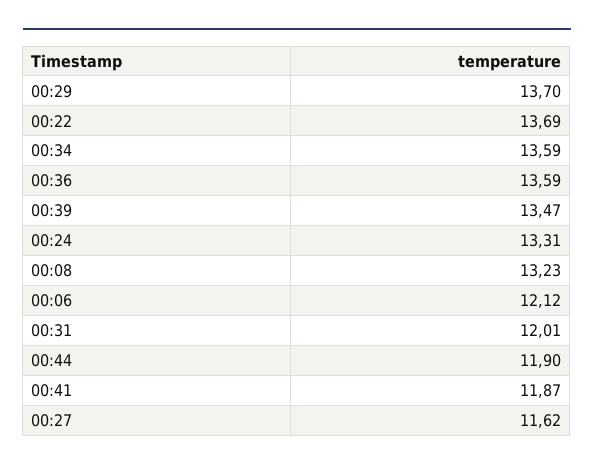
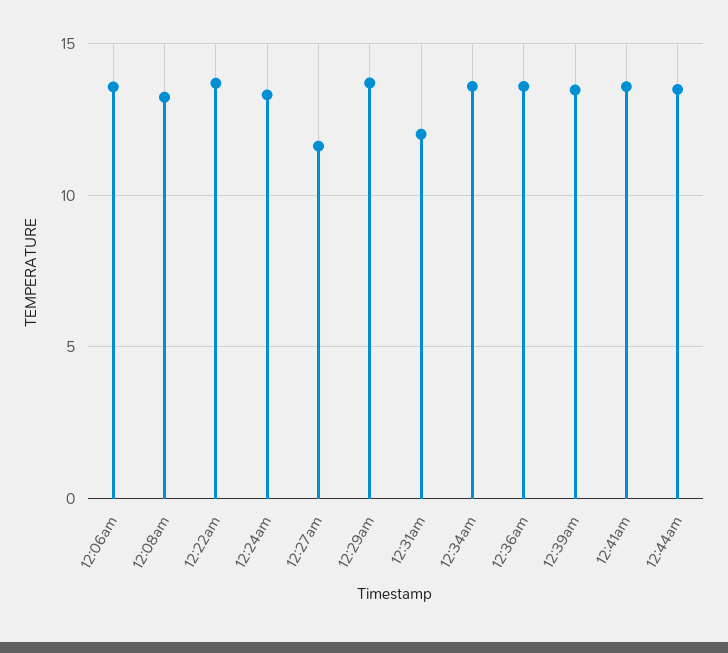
  {
    "00:29": 13.7,
    "00:22": 13.69,
    "00:34": 13.59,
    "00:36": 13.59,
    "00:39": 13.47,
    "00:24": 13.31,
    "00:08": 13.23,
-   "00:06": 12.12,
+   "00:06": 13.5,
    "00:31": 12.01,
-   "00:44": 11.9,
+   "00:44": 13.5,
-   "00:41": 11.87,
+   "00:41": 13.5,
    "00:27": 11.62
  }

